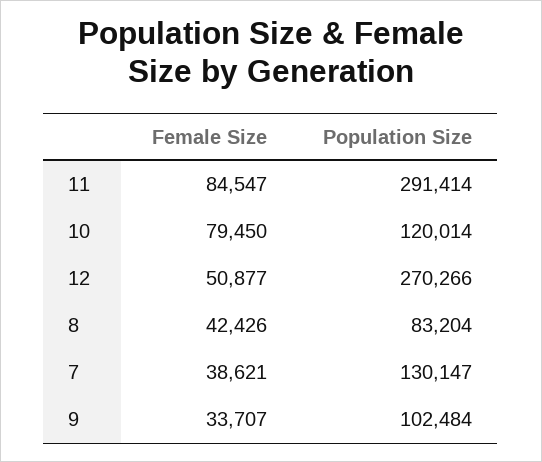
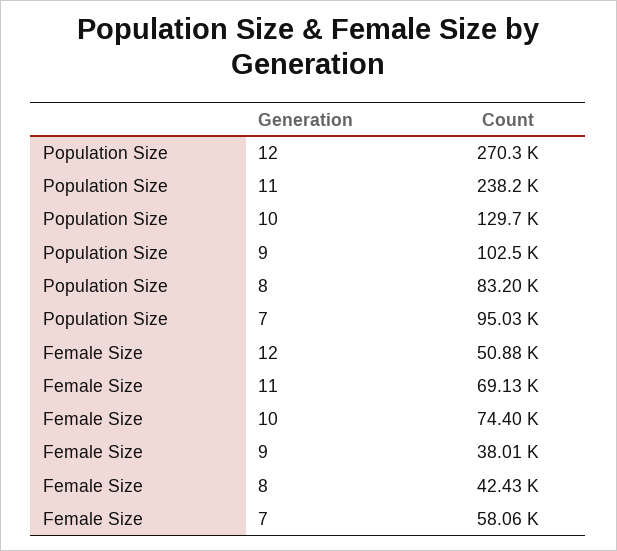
  {
    "Female Size": {
-     "11": 84547,
+     "11": 69130,
-     "10": 79450,
+     "10": 74400,
      "12": 50877,
      "8": 42426,
-     "7": 38621,
+     "7": 58060,
-     "9": 33707
+     "9": 38010
    },
    "Population Size": {
-     "11": 291414,
+     "11": 238200,
-     "10": 120014,
+     "10": 129700,
      "12": 270266,
      "8": 83204,
-     "7": 130147,
+     "7": 95030,
      "9": 102484
    }
  }

